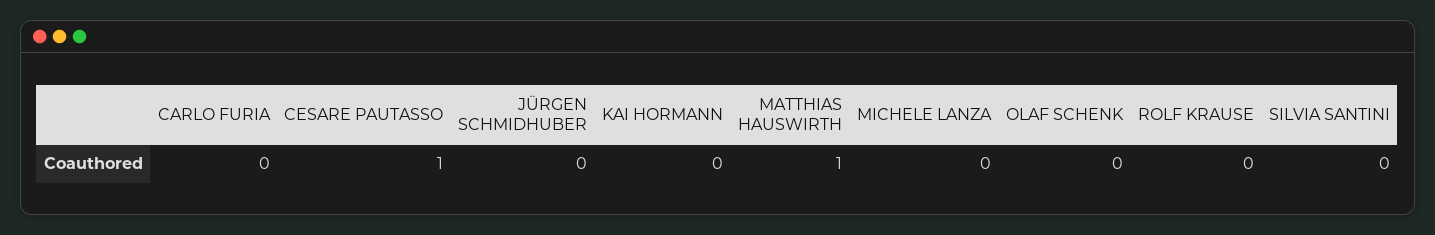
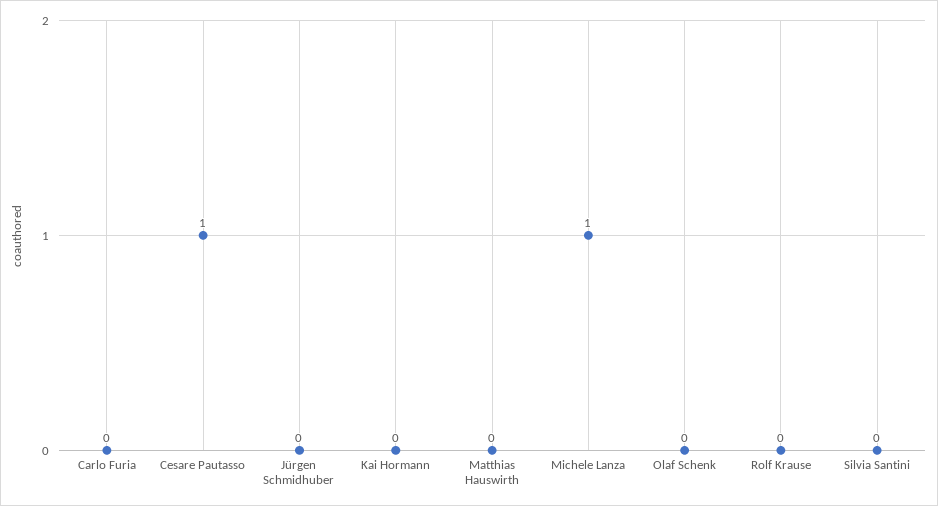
  {
    "CARLO FURIA": 0,
    "CESARE PAUTASSO": 1,
    "JÜRGEN SCHMIDHUBER": 0,
    "KAI HORMANN": 0,
-   "MATTHIAS HAUSWIRTH": 1,
+   "MATTHIAS HAUSWIRTH": 0,
-   "MICHELE LANZA": 0,
+   "MICHELE LANZA": 1,
    "OLAF SCHENK": 0,
    "ROLF KRAUSE": 0,
    "SILVIA SANTINI": 0
  }

